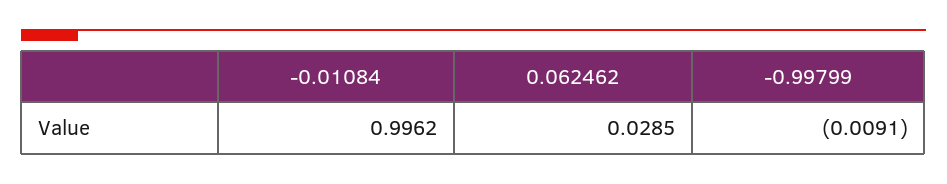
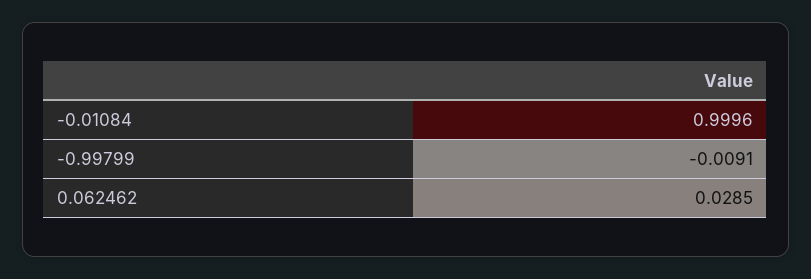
  {
-   "-0.01084": 0.9962,
+   "-0.01084": 0.9996,
    "0.062462": 0.0285,
    "-0.99799": -0.0091
  }

